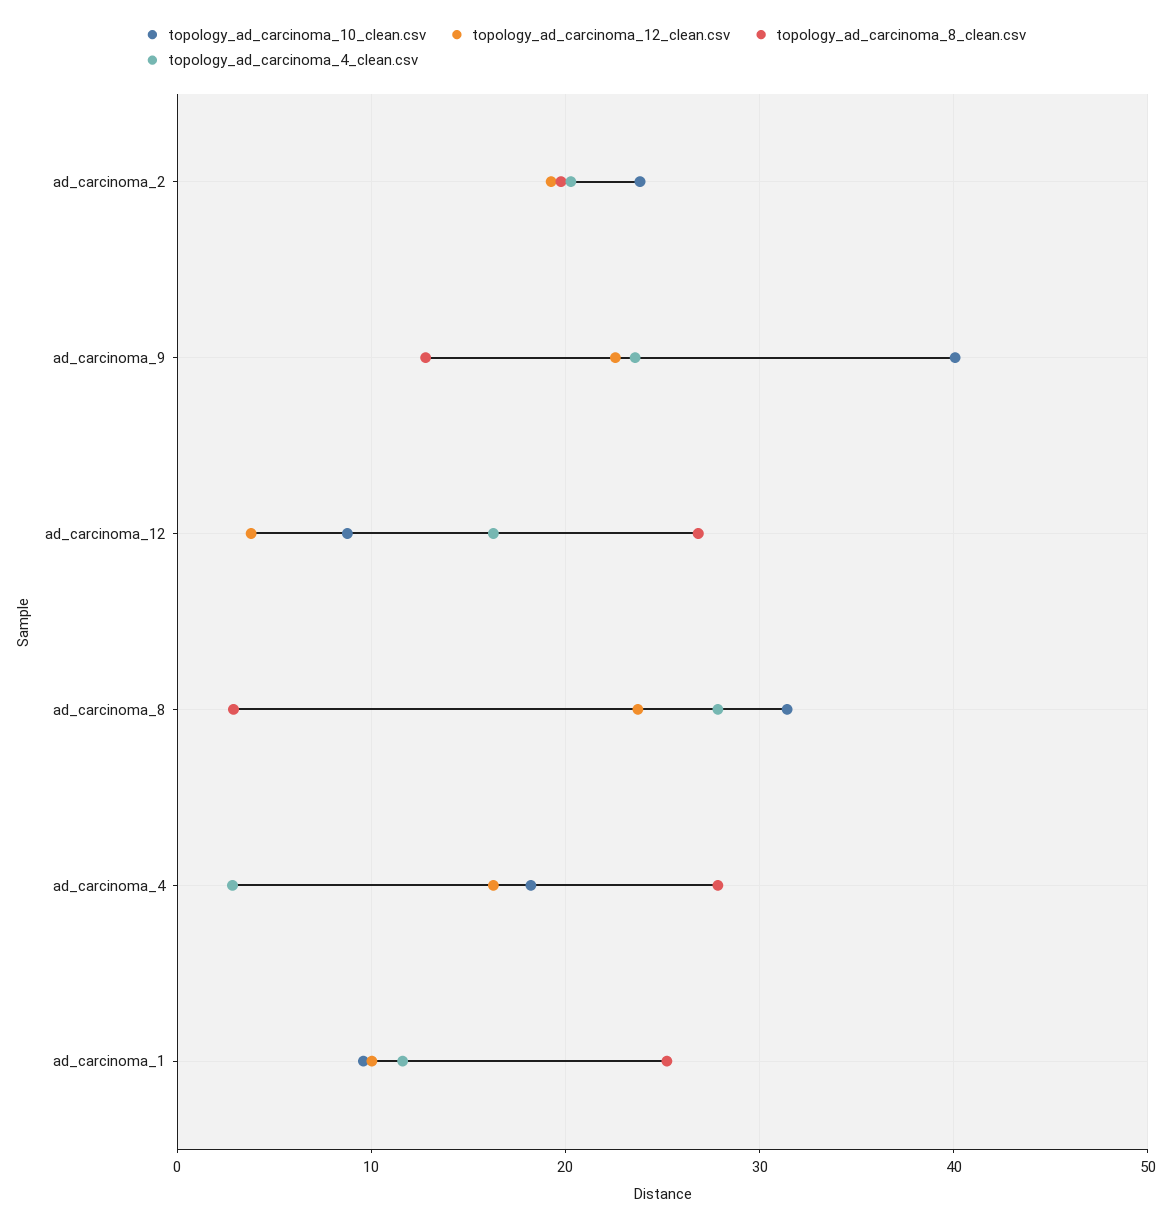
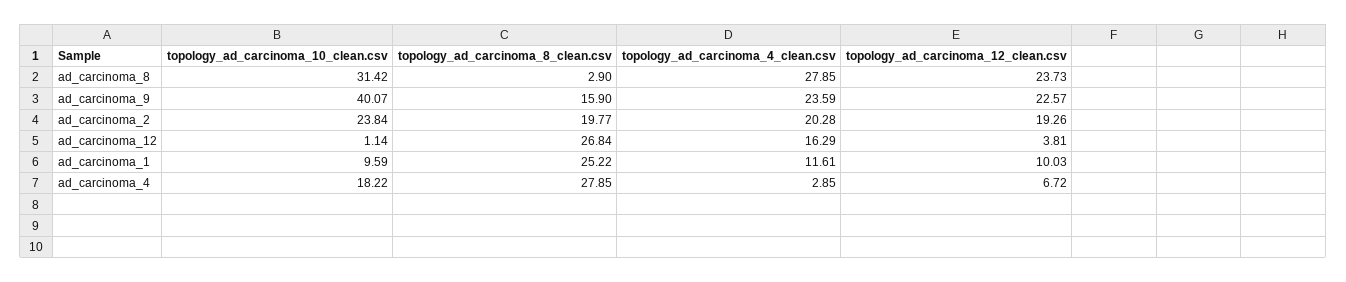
  {
    "topology_ad_carcinoma_10_clean.csv": {
      "ad_carcinoma_2": 23.84,
      "ad_carcinoma_9": 40.07,
-     "ad_carcinoma_12": 9,
+     "ad_carcinoma_12": 1.14,
      "ad_carcinoma_8": 31.42,
      "ad_carcinoma_4": 18.22,
      "ad_carcinoma_1": 9.59
    },
    "topology_ad_carcinoma_12_clean.csv": {
      "ad_carcinoma_2": 19.26,
      "ad_carcinoma_9": 22.57,
      "ad_carcinoma_12": 3.81,
      "ad_carcinoma_8": 23.73,
-     "ad_carcinoma_4": 16,
+     "ad_carcinoma_4": 6.72,
      "ad_carcinoma_1": 10.03
    },
    "topology_ad_carcinoma_8_clean.csv": {
      "ad_carcinoma_2": 19.77,
-     "ad_carcinoma_9": 13,
+     "ad_carcinoma_9": 15.9,
      "ad_carcinoma_12": 26.84,
      "ad_carcinoma_8": 2.9,
      "ad_carcinoma_4": 27.85,
      "ad_carcinoma_1": 25.22
    },
    "topology_ad_carcinoma_4_clean.csv": {
      "ad_carcinoma_2": 20.28,
      "ad_carcinoma_9": 23.59,
      "ad_carcinoma_12": 16.29,
      "ad_carcinoma_8": 27.85,
      "ad_carcinoma_4": 2.85,
      "ad_carcinoma_1": 11.61
    }
  }

